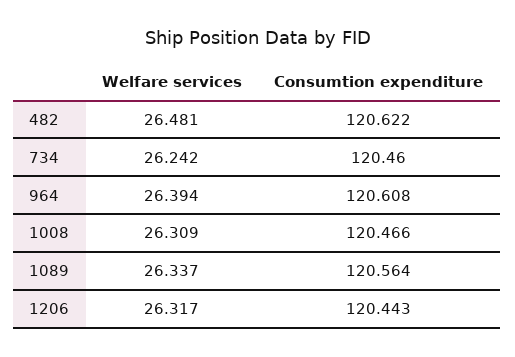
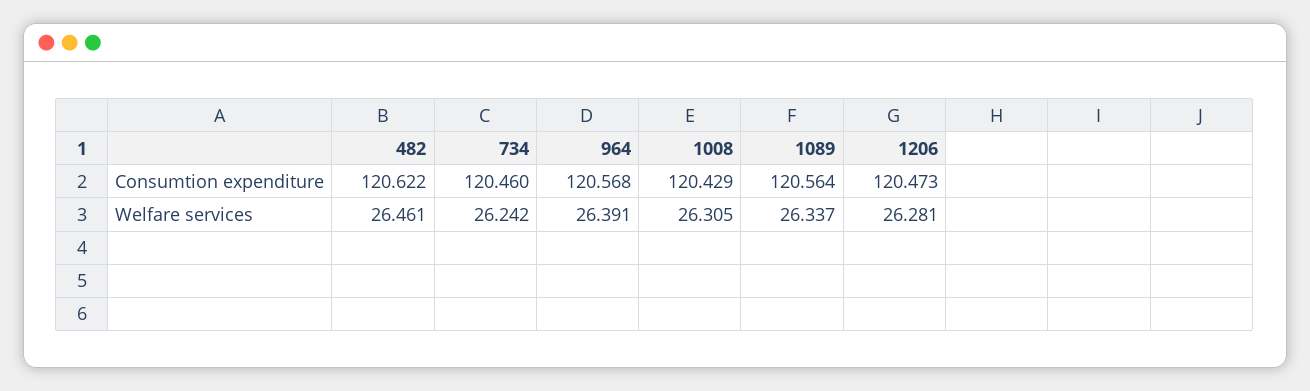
  {
    "Welfare services": {
-     "482": 26.481,
+     "482": 26.461,
      "734": 26.242,
-     "964": 26.394,
+     "964": 26.391,
-     "1008": 26.309,
+     "1008": 26.305,
      "1089": 26.337,
-     "1206": 26.317
+     "1206": 26.281
    },
    "Consumtion expenditure": {
      "482": 120.622,
      "734": 120.46,
-     "964": 120.608,
+     "964": 120.568,
-     "1008": 120.466,
+     "1008": 120.429,
      "1089": 120.564,
-     "1206": 120.443
+     "1206": 120.473
    }
  }

